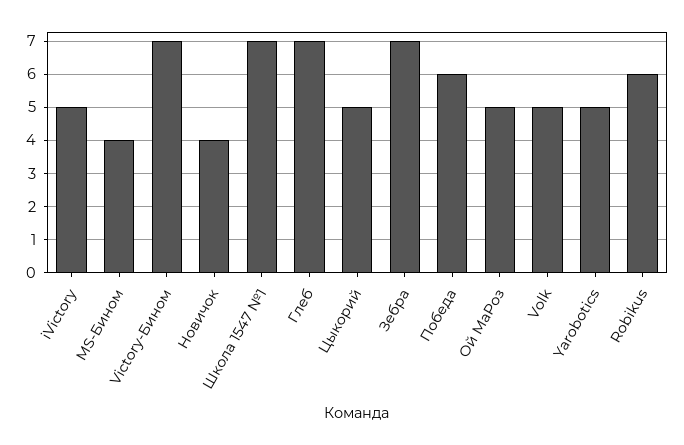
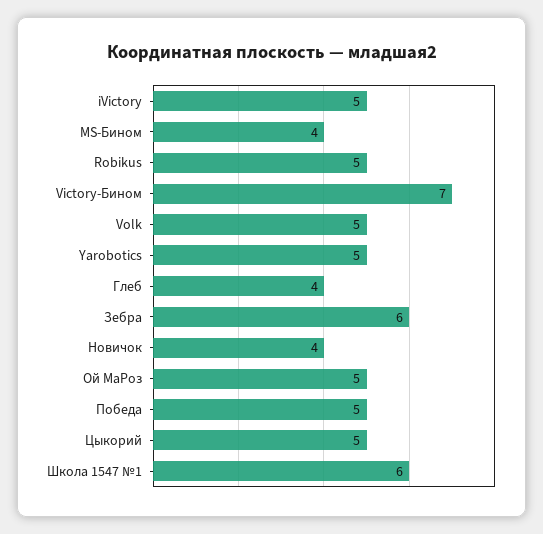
  {
    "iVictory": 5,
    "MS-Бином": 4,
    "Victory-Бином": 7,
    "Новичок": 4,
-   "Школа 1547 №1": 7,
+   "Школа 1547 №1": 6,
-   "Глеб": 7,
+   "Глеб": 4,
    "Цыкорий": 5,
-   "Зебра": 7,
+   "Зебра": 6,
-   "Победа": 6,
+   "Победа": 5,
    "Ой МаРоз": 5,
    "Volk": 5,
    "Yarobotics": 5,
-   "Robikus": 6
+   "Robikus": 5
  }

